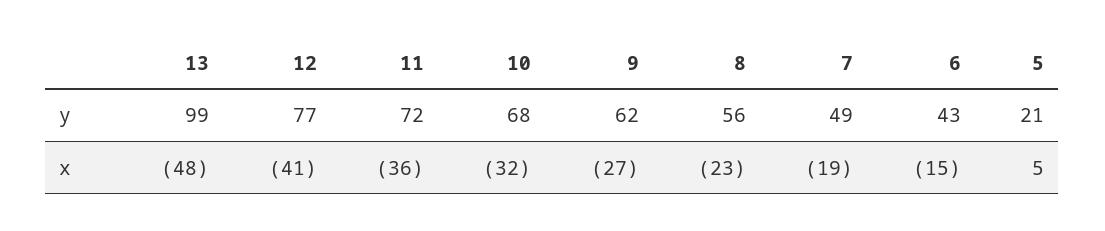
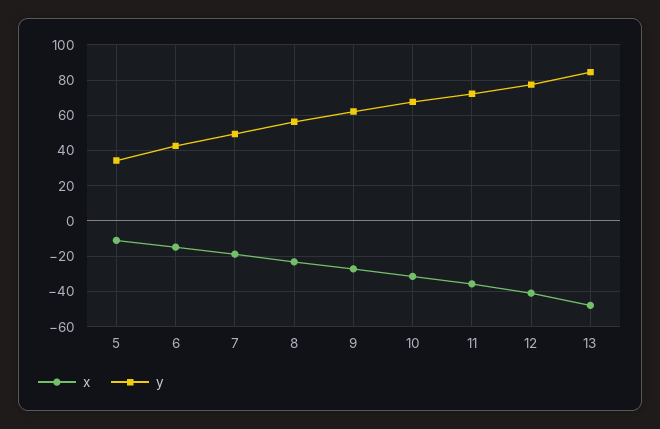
  {
    "y": {
-     "13": 99,
+     "13": 85,
      "12": 77,
      "11": 72,
      "10": 68,
      "9": 62,
      "8": 56,
      "7": 49,
      "6": 43,
-     "5": 21
+     "5": 35
    },
    "x": {
      "13": -48,
      "12": -41,
      "11": -36,
      "10": -32,
      "9": -27,
      "8": -23,
      "7": -19,
      "6": -15,
-     "5": 5
+     "5": -10
    }
  }

